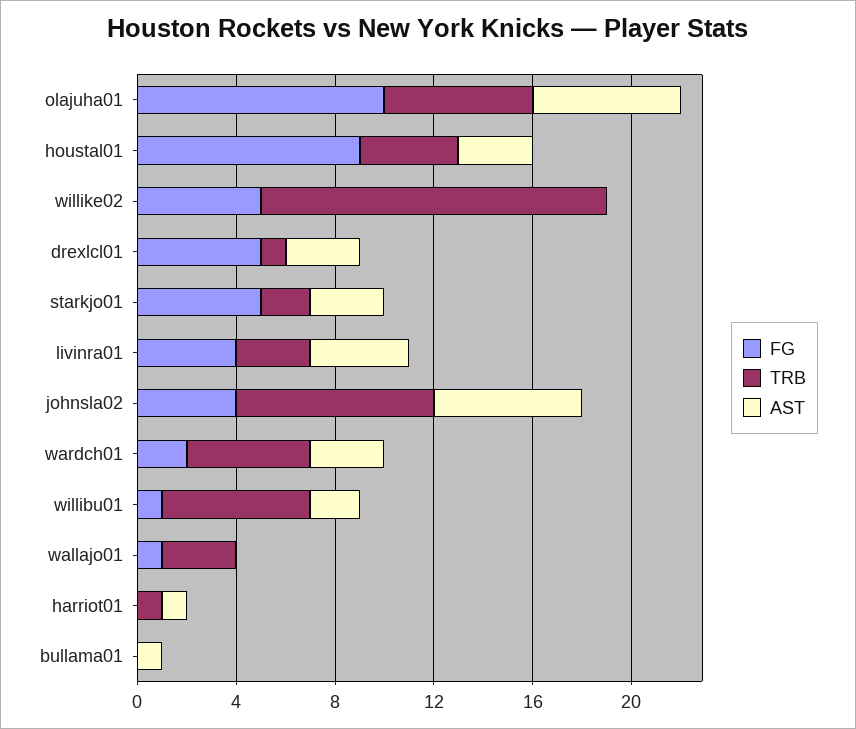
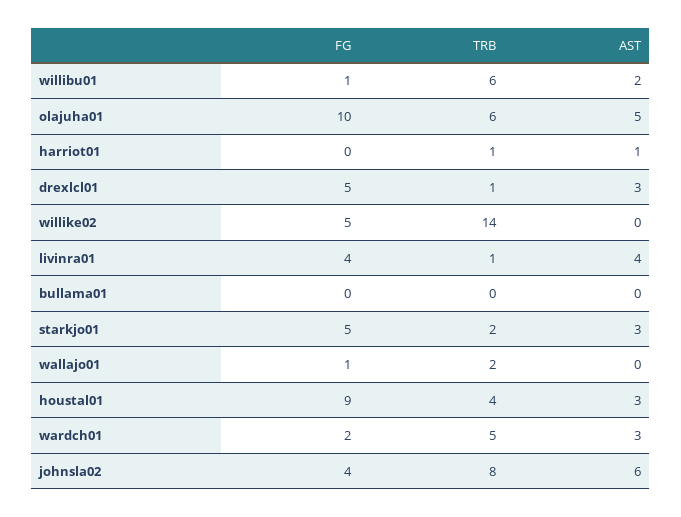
  {
    "FG": {
      "olajuha01": 10,
      "houstal01": 9,
      "willike02": 5,
      "drexlcl01": 5,
      "starkjo01": 5,
      "livinra01": 4,
      "johnsla02": 4,
      "wardch01": 2,
      "willibu01": 1,
      "wallajo01": 1,
      "harriot01": 0,
      "bullama01": 0
    },
    "TRB": {
      "olajuha01": 6,
      "houstal01": 4,
      "willike02": 14,
      "drexlcl01": 1,
      "starkjo01": 2,
-     "livinra01": 3,
+     "livinra01": 1,
      "johnsla02": 8,
      "wardch01": 5,
      "willibu01": 6,
-     "wallajo01": 3,
+     "wallajo01": 2,
      "harriot01": 1,
      "bullama01": 0
    },
    "AST": {
-     "olajuha01": 6,
+     "olajuha01": 5,
      "houstal01": 3,
      "willike02": 0,
      "drexlcl01": 3,
      "starkjo01": 3,
      "livinra01": 4,
      "johnsla02": 6,
      "wardch01": 3,
      "willibu01": 2,
      "wallajo01": 0,
      "harriot01": 1,
-     "bullama01": 1
+     "bullama01": 0
    }
  }

